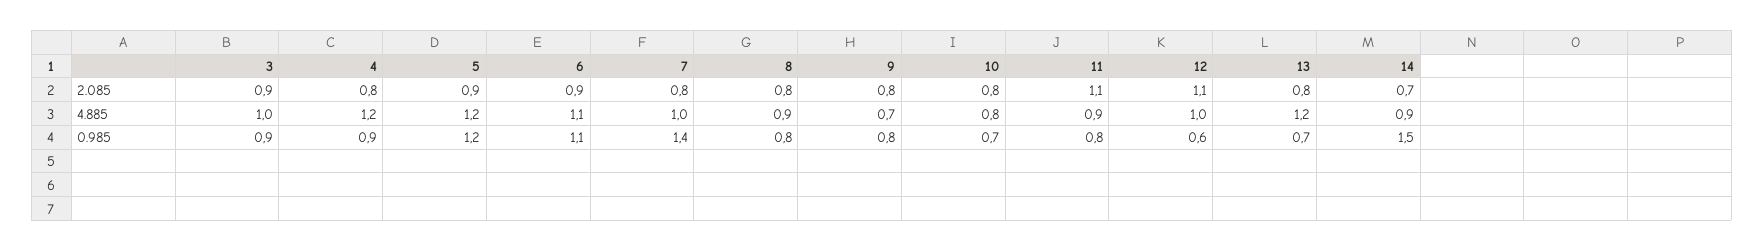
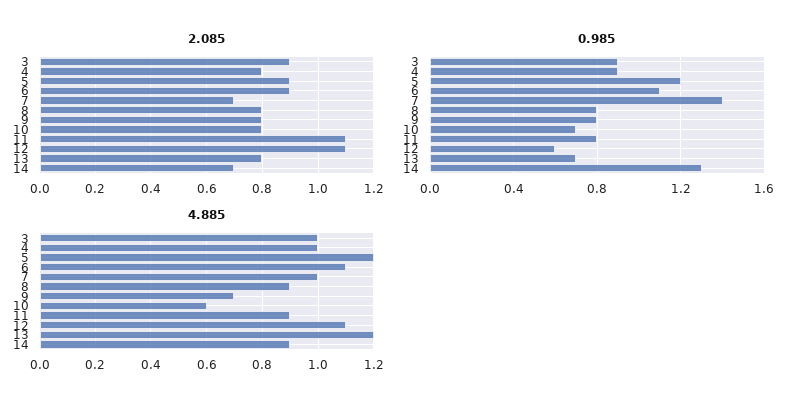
  {
    "2.085": {
      "3": 0.9,
      "4": 0.8,
      "5": 0.9,
      "6": 0.9,
-     "7": 0.8,
+     "7": 0.7,
      "8": 0.8,
      "9": 0.8,
      "10": 0.8,
      "11": 1.1,
      "12": 1.1,
      "13": 0.8,
      "14": 0.7
    },
    "4.885": {
      "3": 1,
-     "4": 1.2,
+     "4": 1,
      "5": 1.2,
      "6": 1.1,
      "7": 1,
      "8": 0.9,
      "9": 0.7,
-     "10": 0.8,
+     "10": 0.6,
      "11": 0.9,
-     "12": 1,
+     "12": 1.1,
      "13": 1.2,
      "14": 0.9
    },
    "0.985": {
      "3": 0.9,
      "4": 0.9,
      "5": 1.2,
      "6": 1.1,
      "7": 1.4,
      "8": 0.8,
      "9": 0.8,
      "10": 0.7,
      "11": 0.8,
      "12": 0.6,
      "13": 0.7,
-     "14": 1.5
+     "14": 1.3
    }
  }

